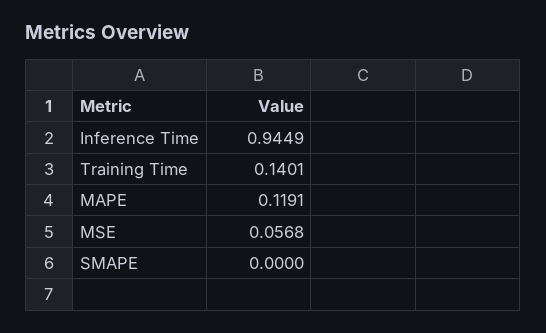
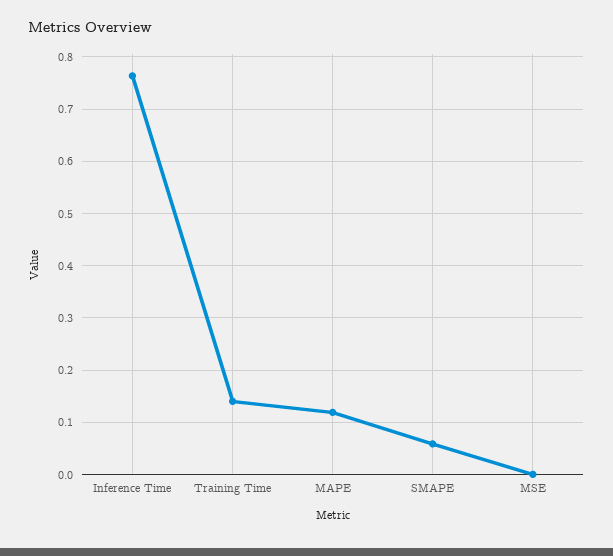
  {
-   "Inference Time": 0.9449,
+   "Inference Time": 0.76,
    "Training Time": 0.1401,
    "MAPE": 0.1191,
-   "MSE": 0.0568,
+   "MSE": 0,
-   "SMAPE": 0
+   "SMAPE": 0.06
  }

